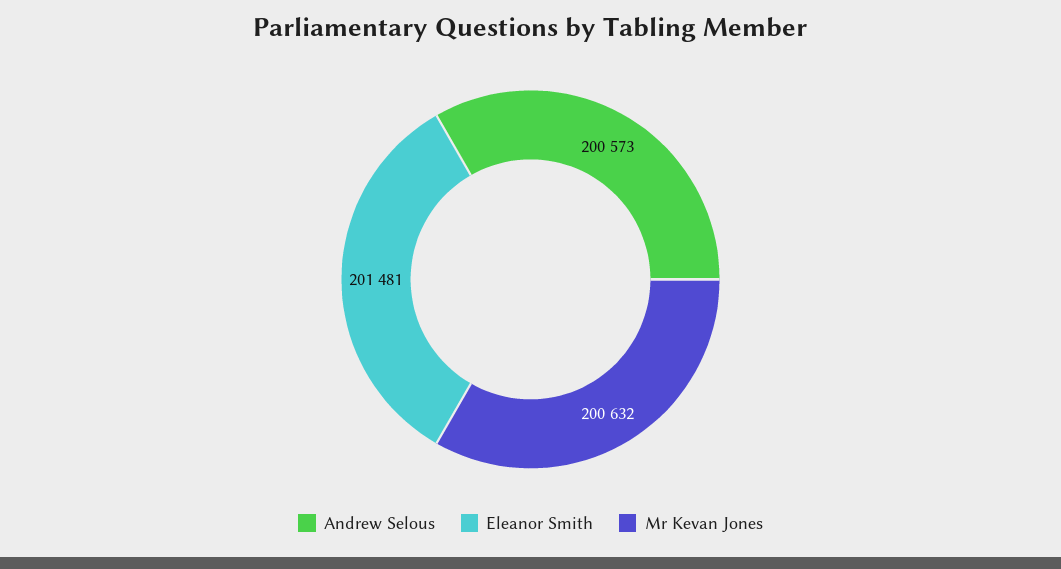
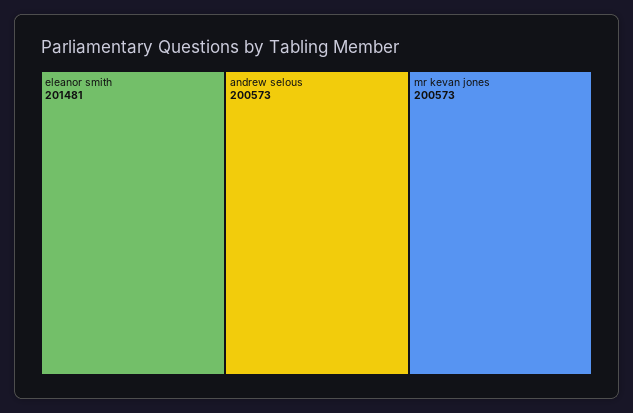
  {
    "Andrew Selous": 200573,
    "Eleanor Smith": 201481,
-   "Mr Kevan Jones": 200632
+   "Mr Kevan Jones": 200573
  }

